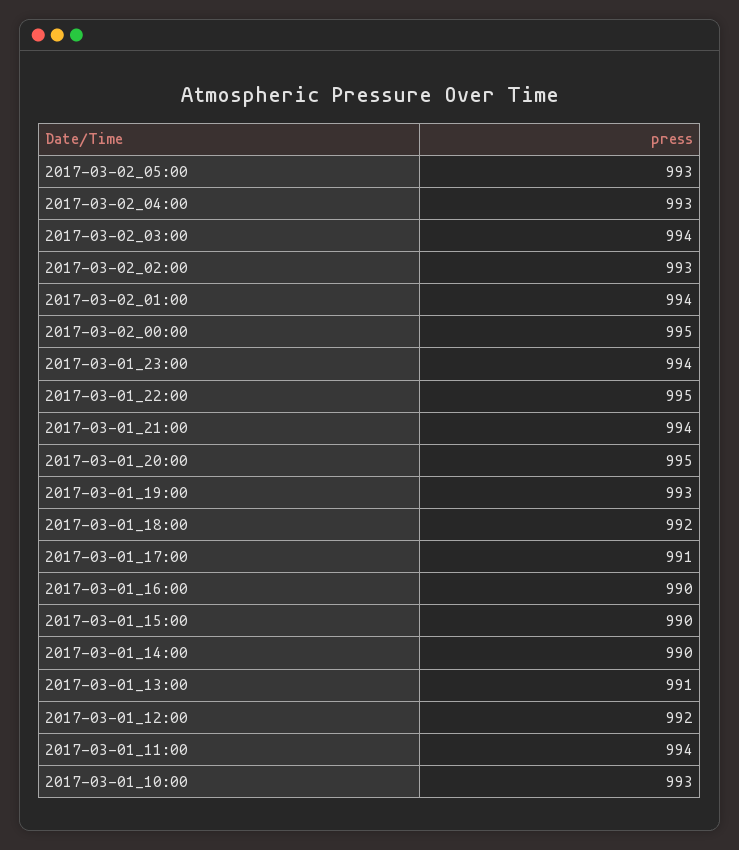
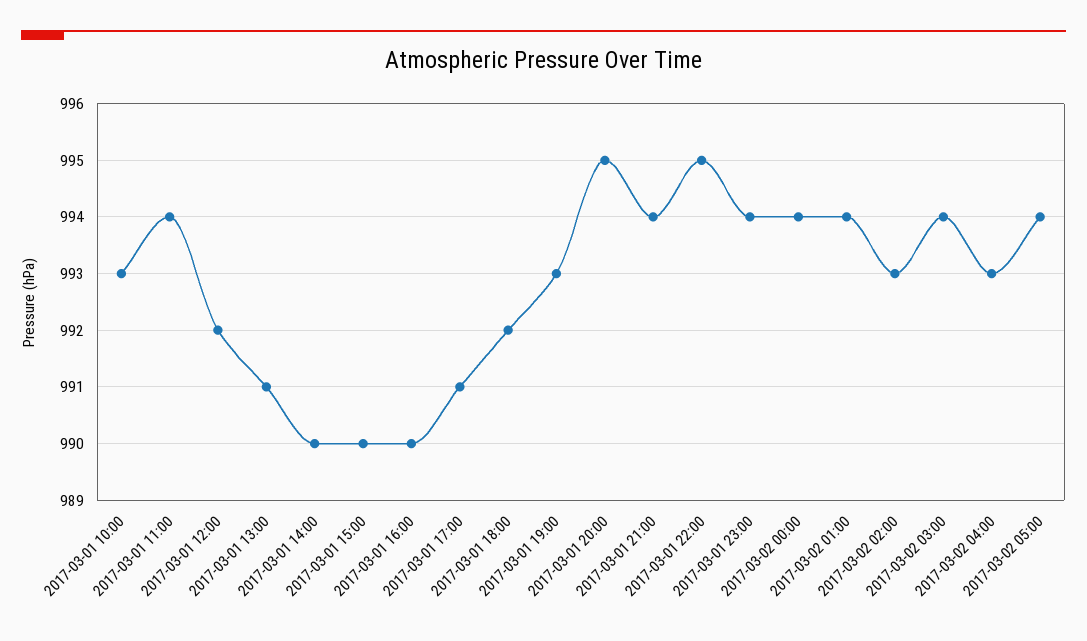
  {
-   "2017-03-02_05:00": 993,
+   "2017-03-02_05:00": 994,
    "2017-03-02_04:00": 993,
    "2017-03-02_03:00": 994,
    "2017-03-02_02:00": 993,
    "2017-03-02_01:00": 994,
-   "2017-03-02_00:00": 995,
+   "2017-03-02_00:00": 994,
    "2017-03-01_23:00": 994,
    "2017-03-01_22:00": 995,
    "2017-03-01_21:00": 994,
    "2017-03-01_20:00": 995,
    "2017-03-01_19:00": 993,
    "2017-03-01_18:00": 992,
    "2017-03-01_17:00": 991,
    "2017-03-01_16:00": 990,
    "2017-03-01_15:00": 990,
    "2017-03-01_14:00": 990,
    "2017-03-01_13:00": 991,
    "2017-03-01_12:00": 992,
    "2017-03-01_11:00": 994,
    "2017-03-01_10:00": 993
  }

